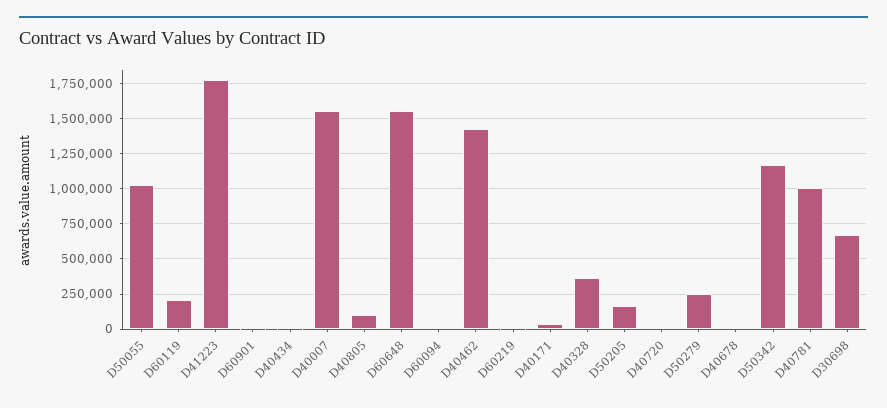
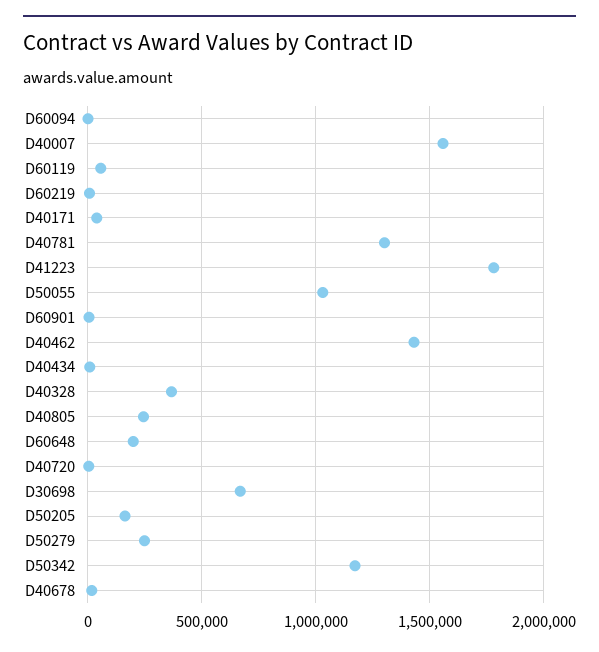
  {
    "D50055": 1050000,
-   "D60119": 200000,
+   "D60119": 50000,
    "D41223": 1800000,
    "D60901": 0,
    "D40434": 0,
    "D40007": 1550000,
-   "D40805": 100000,
+   "D40805": 250000,
-   "D60648": 1550000,
+   "D60648": 200000,
    "D60094": 0,
    "D40462": 1450000,
    "D60219": 0,
    "D40171": 50000,
    "D40328": 350000,
    "D50205": 150000,
    "D40720": 0,
    "D50279": 250000,
    "D40678": 0,
    "D50342": 1150000,
-   "D40781": 1000000,
+   "D40781": 1300000,
    "D30698": 650000
  }

